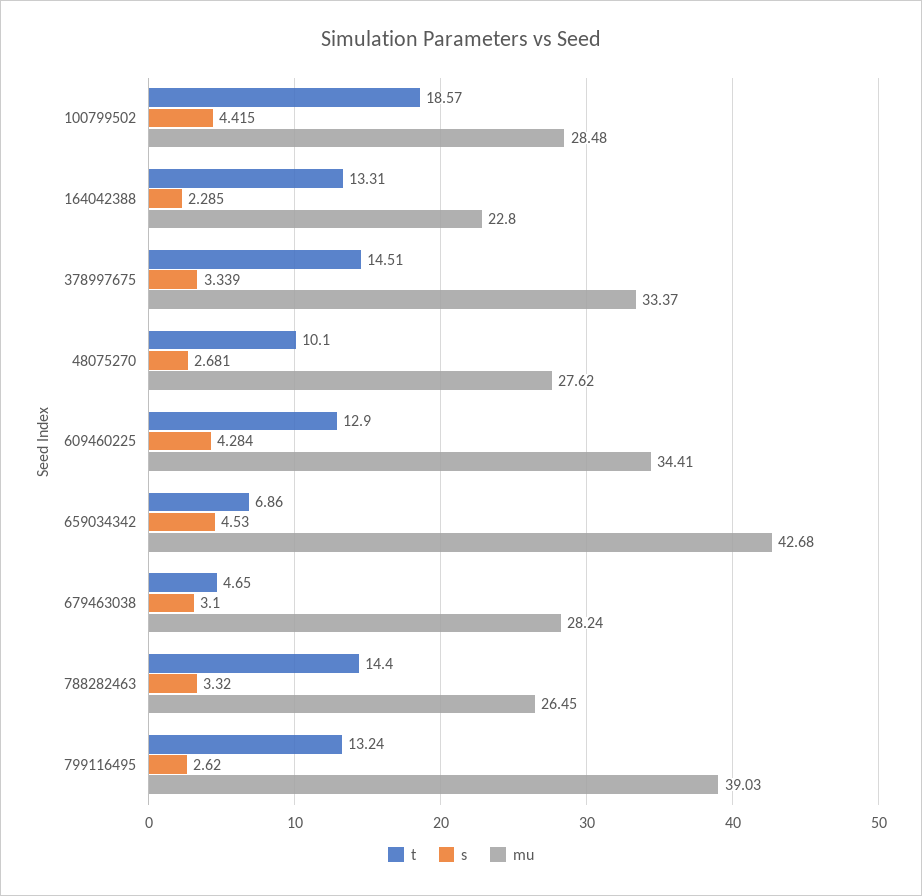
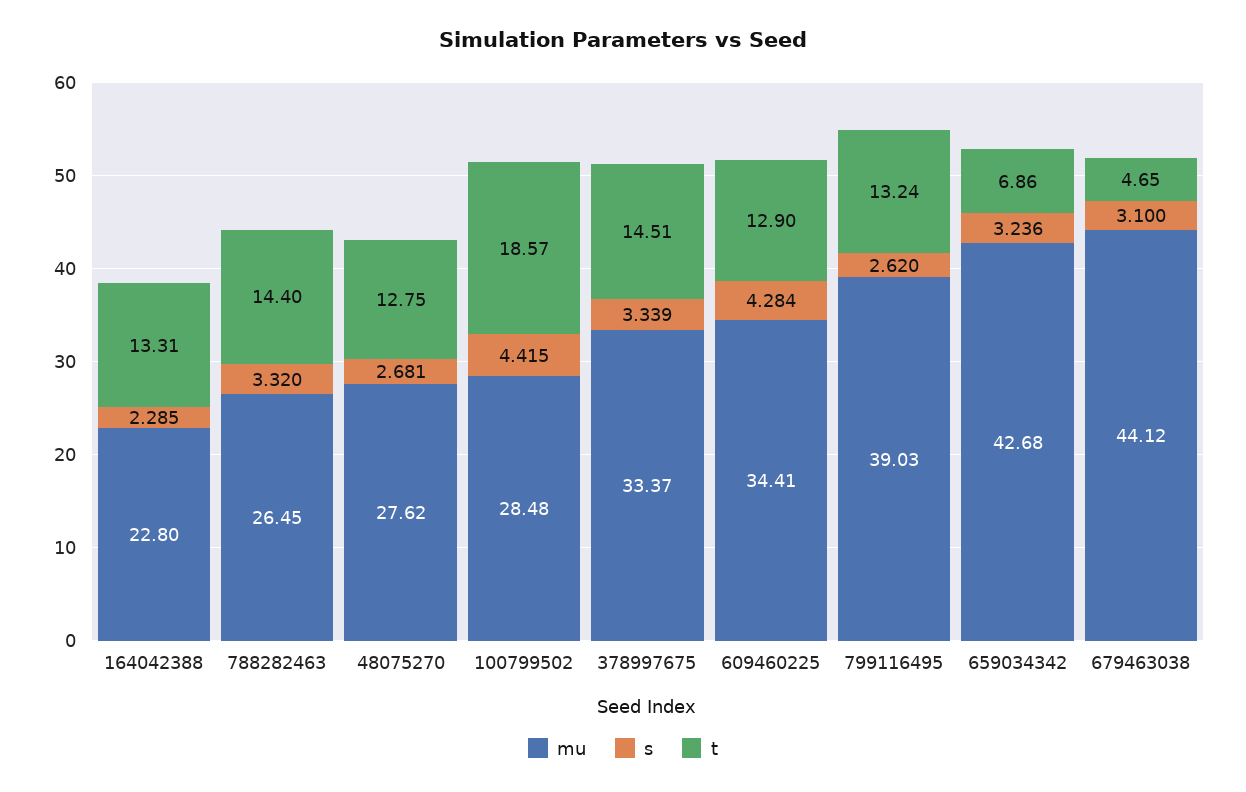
  {
    "t": {
      "100799502": 18.57,
      "164042388": 13.31,
      "378997675": 14.51,
-     "48075270": 10.1,
+     "48075270": 12.75,
      "609460225": 12.9,
      "659034342": 6.86,
      "679463038": 4.65,
      "788282463": 14.4,
      "799116495": 13.24
    },
    "s": {
      "100799502": 4.415,
      "164042388": 2.285,
      "378997675": 3.339,
      "48075270": 2.681,
      "609460225": 4.284,
-     "659034342": 4.53,
+     "659034342": 3.236,
      "679463038": 3.1,
      "788282463": 3.32,
      "799116495": 2.62
    },
    "mu": {
      "100799502": 28.48,
      "164042388": 22.8,
      "378997675": 33.37,
      "48075270": 27.62,
      "609460225": 34.41,
      "659034342": 42.68,
-     "679463038": 28.24,
+     "679463038": 44.12,
      "788282463": 26.45,
      "799116495": 39.03
    }
  }

